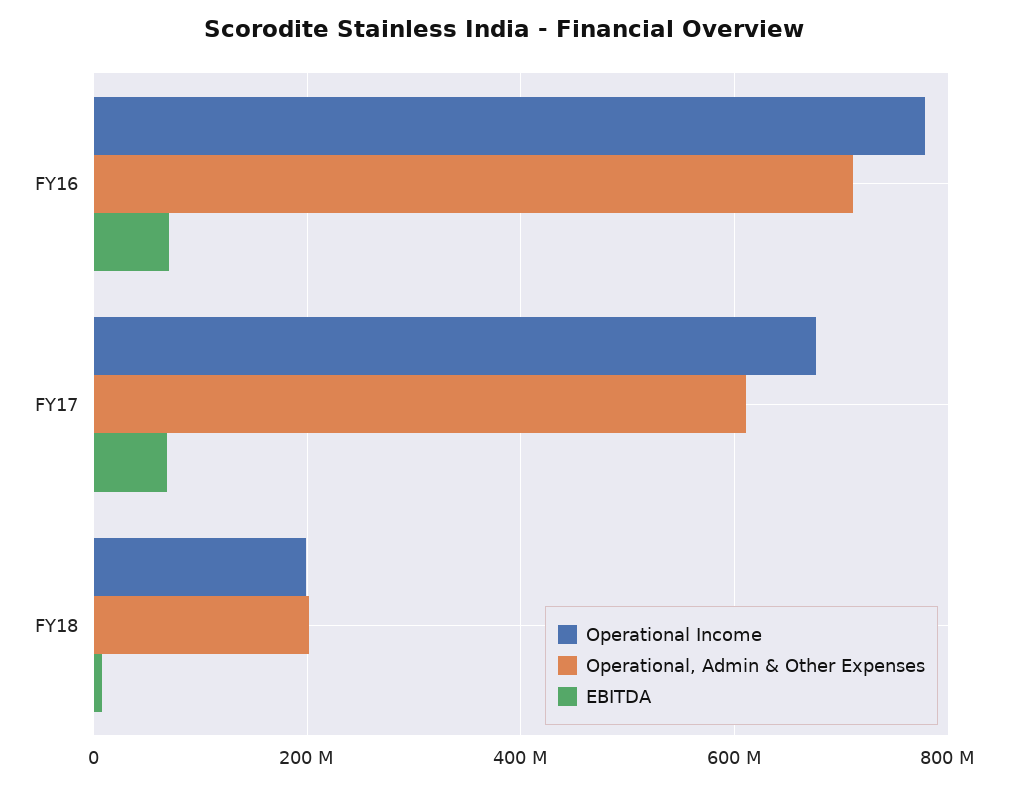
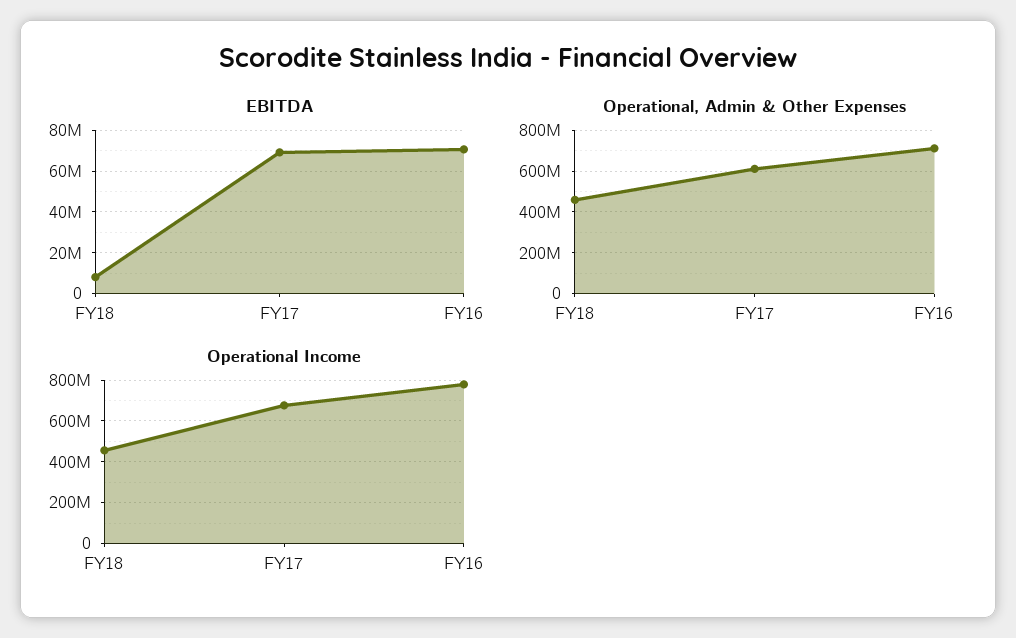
  {
    "Operational Income": {
      "FY16": 780000000,
      "FY17": 680000000,
-     "FY18": 200000000
+     "FY18": 450000000
    },
    "Operational, Admin & Other Expenses": {
      "FY16": 720000000,
      "FY17": 620000000,
-     "FY18": 200000000
+     "FY18": 450000000
    },
    "EBITDA": {
      "FY16": 70000000,
      "FY17": 70000000,
      "FY18": 10000000
    }
  }

